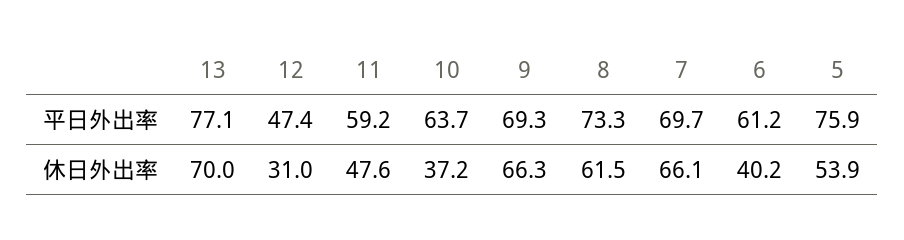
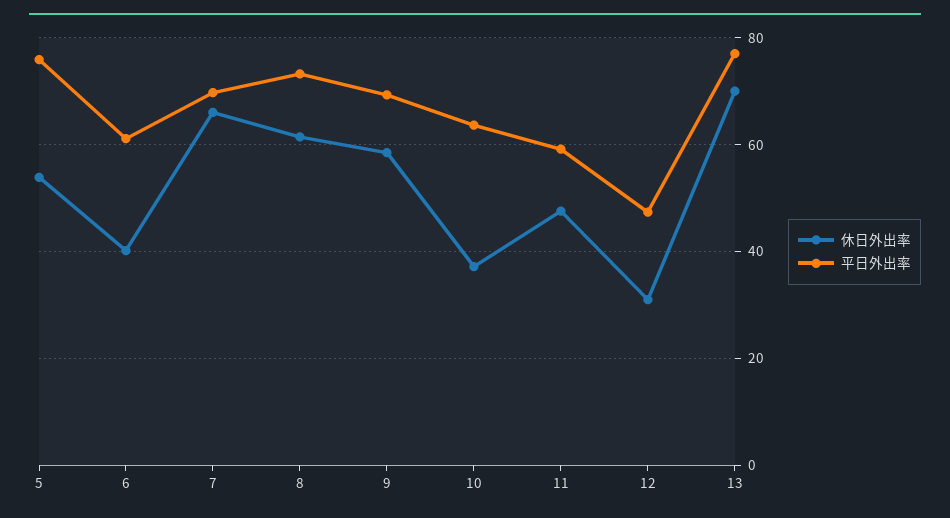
  {
    "平日外出率": {
      "13": 77.1,
      "12": 47.4,
      "11": 59.2,
      "10": 63.7,
      "9": 69.3,
      "8": 73.3,
      "7": 69.7,
      "6": 61.2,
      "5": 75.9
    },
    "休日外出率": {
      "13": 70,
      "12": 31,
      "11": 47.6,
      "10": 37.2,
-     "9": 66.3,
+     "9": 58,
      "8": 61.5,
      "7": 66.1,
      "6": 40.2,
      "5": 53.9
    }
  }

